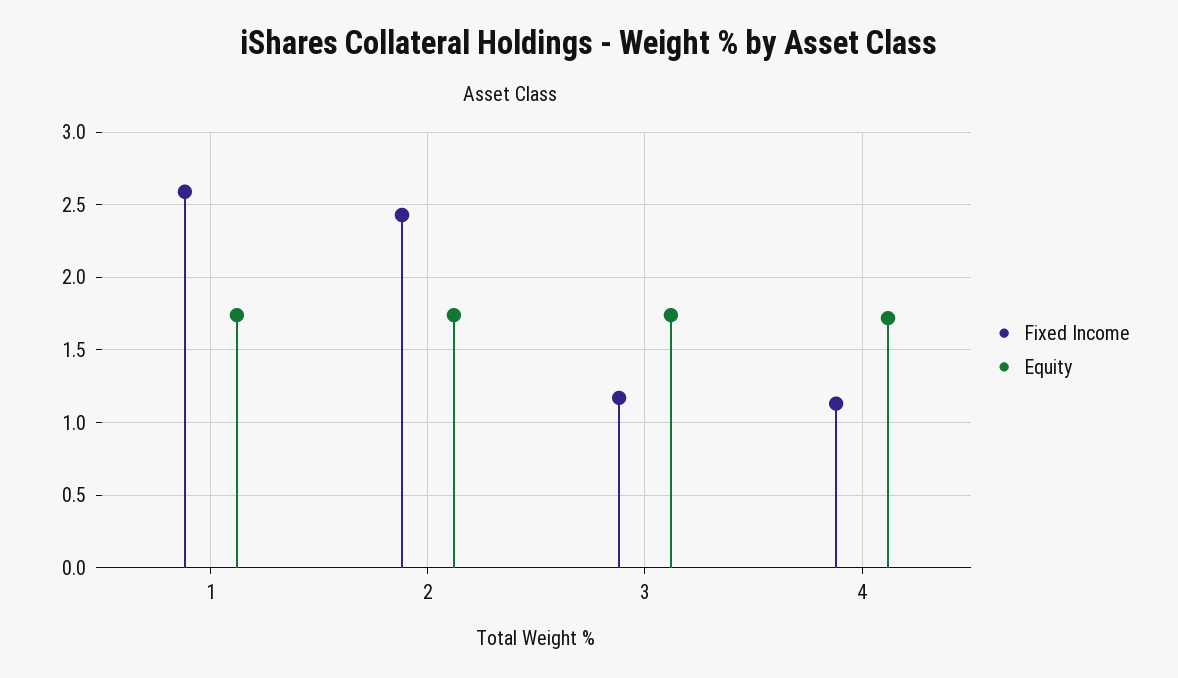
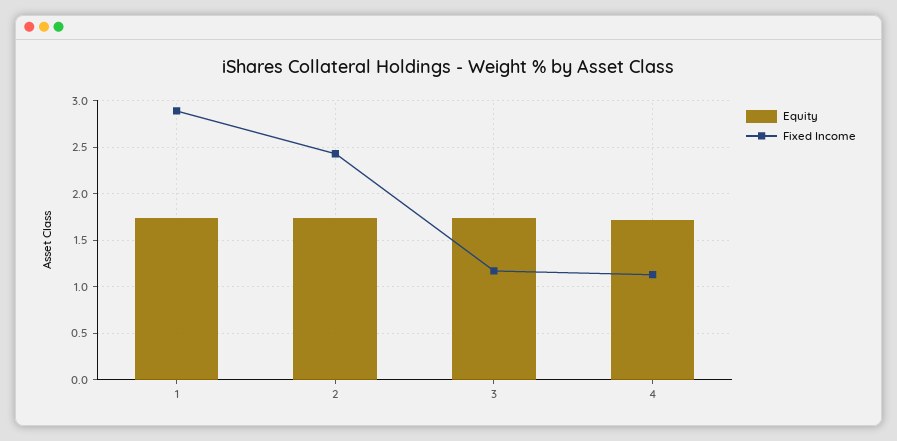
  {
    "Fixed Income": {
-     "1": 2.6,
+     "1": 2.9,
      "2": 2.45,
      "3": 1.15,
      "4": 1.15
    },
    "Equity": {
      "1": 1.75,
      "2": 1.75,
      "3": 1.75,
      "4": 1.7
    }
  }

